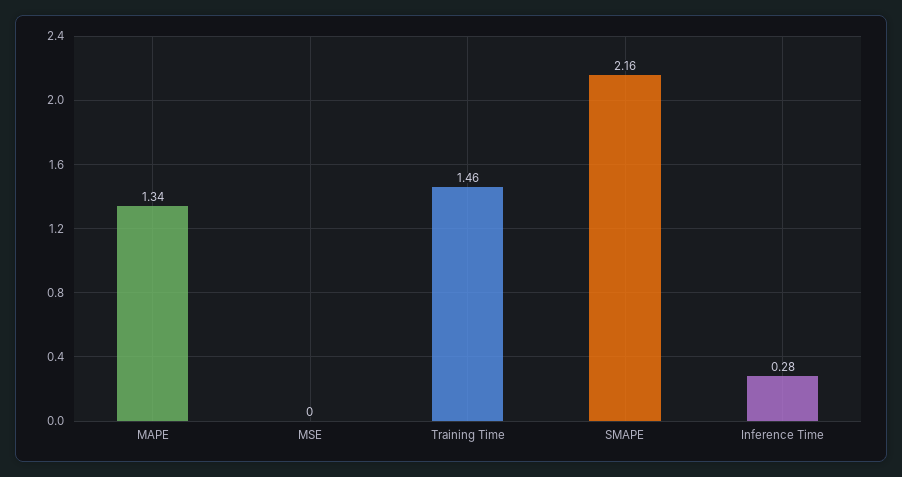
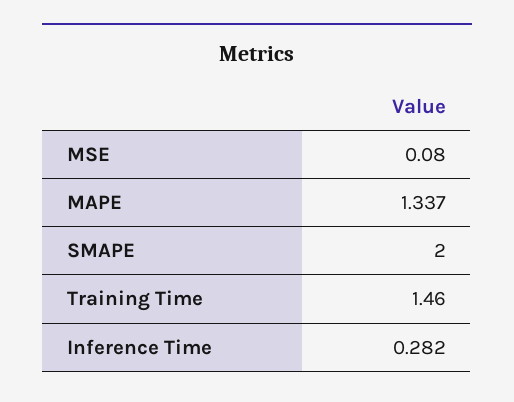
  {
    "MAPE": 1.337,
-   "MSE": 0,
+   "MSE": 0.08,
    "Training Time": 1.46,
-   "SMAPE": 2.16,
+   "SMAPE": 2,
    "Inference Time": 0.282
  }

